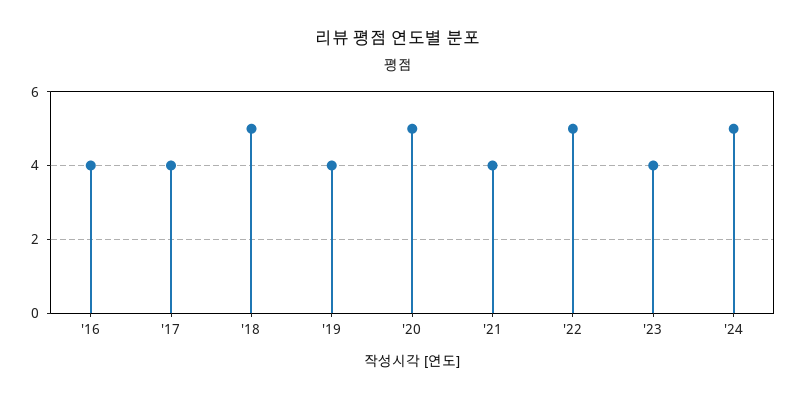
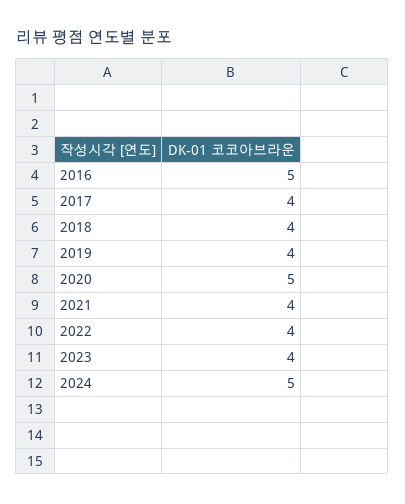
  {
-   "'16": 4,
+   "'16": 5,
    "'17": 4,
-   "'18": 5,
+   "'18": 4,
    "'19": 4,
    "'20": 5,
    "'21": 4,
-   "'22": 5,
+   "'22": 4,
    "'23": 4,
    "'24": 5
  }

